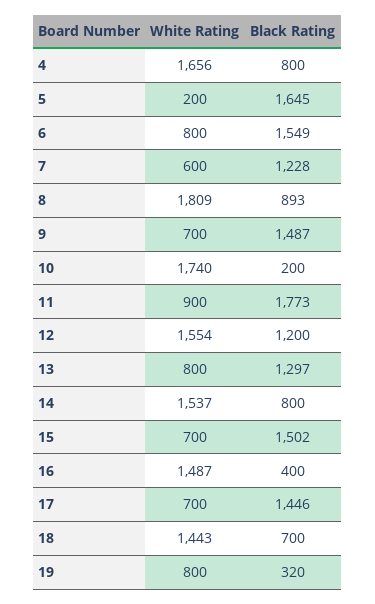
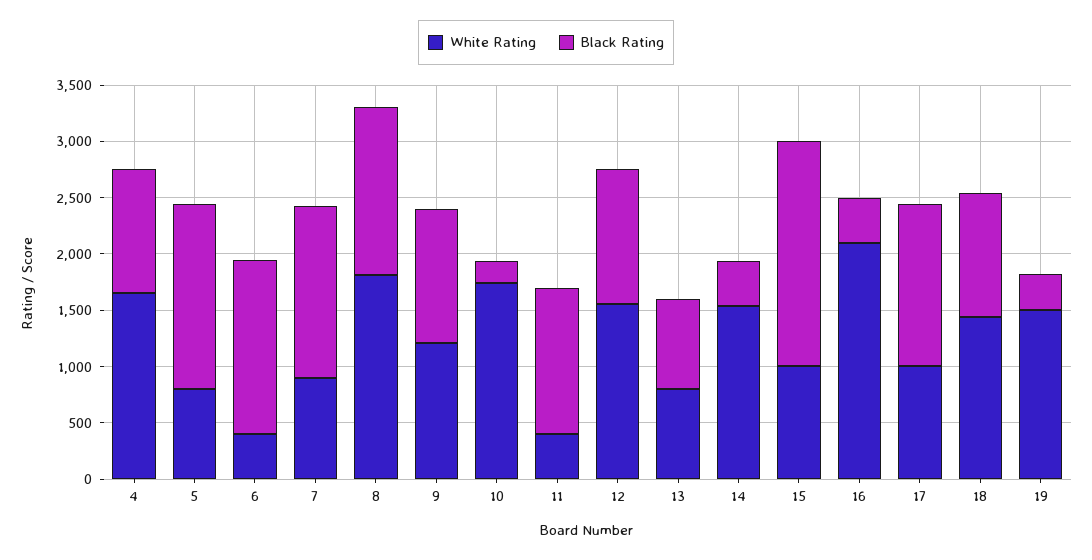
  {
    "White Rating": {
      "4": 1656,
-     "5": 200,
+     "5": 800,
-     "6": 800,
+     "6": 400,
-     "7": 600,
+     "7": 900,
      "8": 1809,
-     "9": 700,
+     "9": 1200,
      "10": 1740,
-     "11": 900,
+     "11": 400,
      "12": 1554,
      "13": 800,
      "14": 1537,
-     "15": 700,
+     "15": 1000,
-     "16": 1487,
+     "16": 2100,
-     "17": 700,
+     "17": 1000,
      "18": 1443,
-     "19": 800
+     "19": 1500
    },
    "Black Rating": {
-     "4": 800,
+     "4": 1100,
      "5": 1645,
      "6": 1549,
-     "7": 1228,
+     "7": 1500,
-     "8": 893,
+     "8": 1500,
-     "9": 1487,
+     "9": 1200,
      "10": 200,
-     "11": 1773,
+     "11": 1300,
      "12": 1200,
-     "13": 1297,
+     "13": 800,
-     "14": 800,
+     "14": 400,
-     "15": 1502,
+     "15": 2000,
      "16": 400,
      "17": 1446,
-     "18": 700,
+     "18": 1100,
      "19": 320
    }
  }

